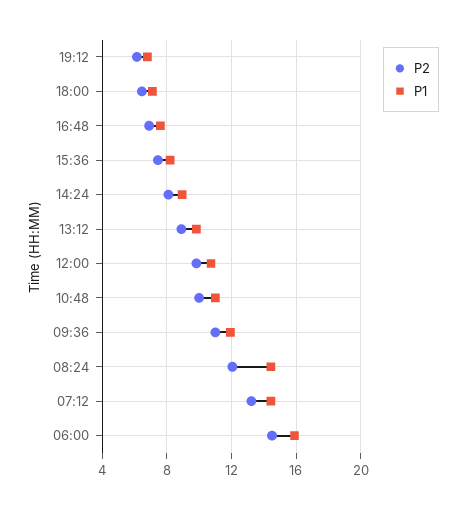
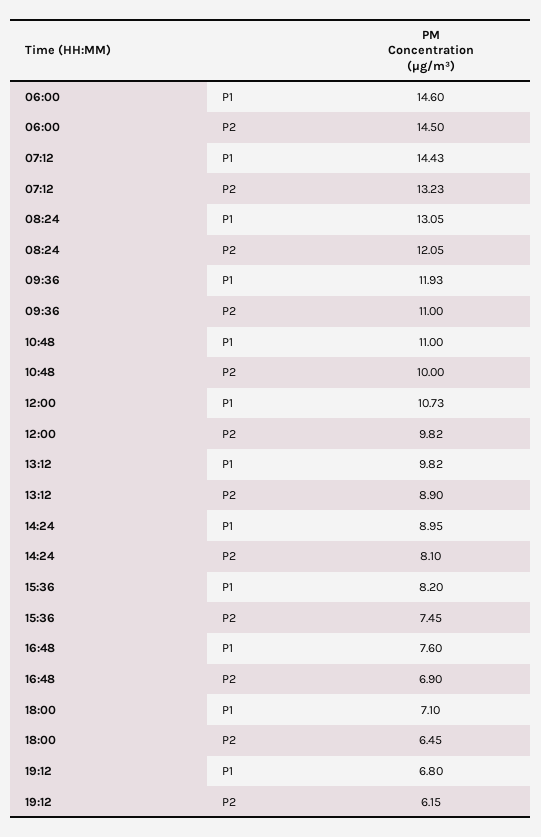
  {
    "P2": {
      "19:12": 6.15,
      "18:00": 6.45,
      "16:48": 6.9,
      "15:36": 7.45,
      "14:24": 8.1,
      "13:12": 8.9,
      "12:00": 9.82,
      "10:48": 10,
      "09:36": 11,
      "08:24": 12.05,
      "07:12": 13.23,
      "06:00": 14.5
    },
    "P1": {
      "19:12": 6.8,
      "18:00": 7.1,
      "16:48": 7.6,
      "15:36": 8.2,
      "14:24": 8.95,
      "13:12": 9.82,
      "12:00": 10.73,
      "10:48": 11,
      "09:36": 11.93,
-     "08:24": 14.5,
+     "08:24": 13.05,
      "07:12": 14.43,
-     "06:00": 16
+     "06:00": 14.6
    }
  }

